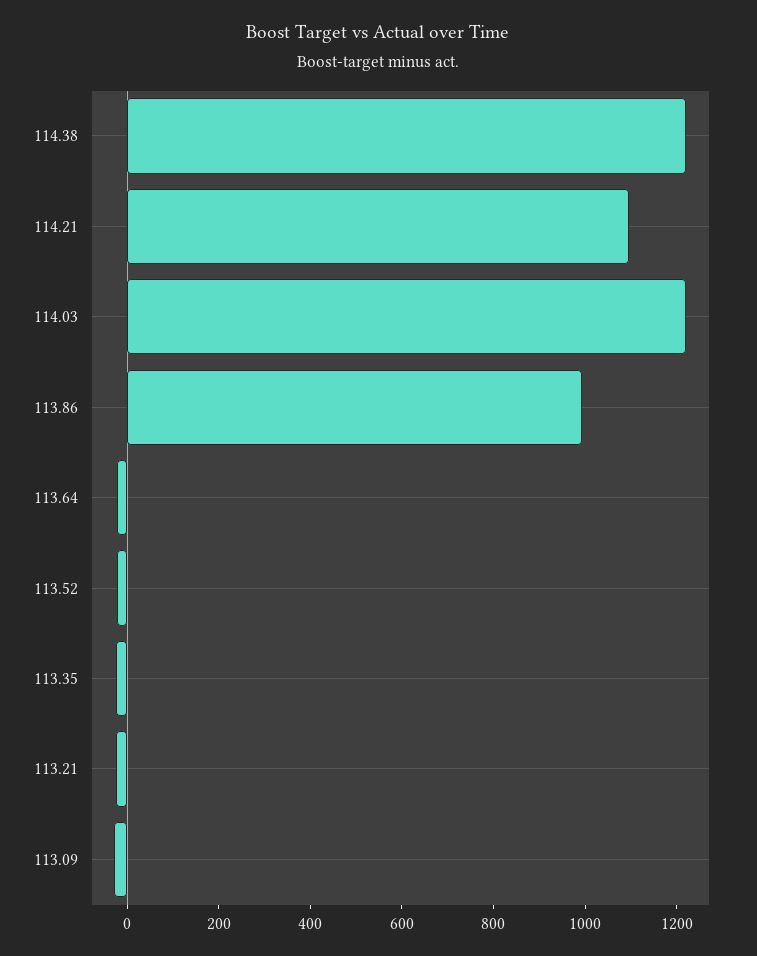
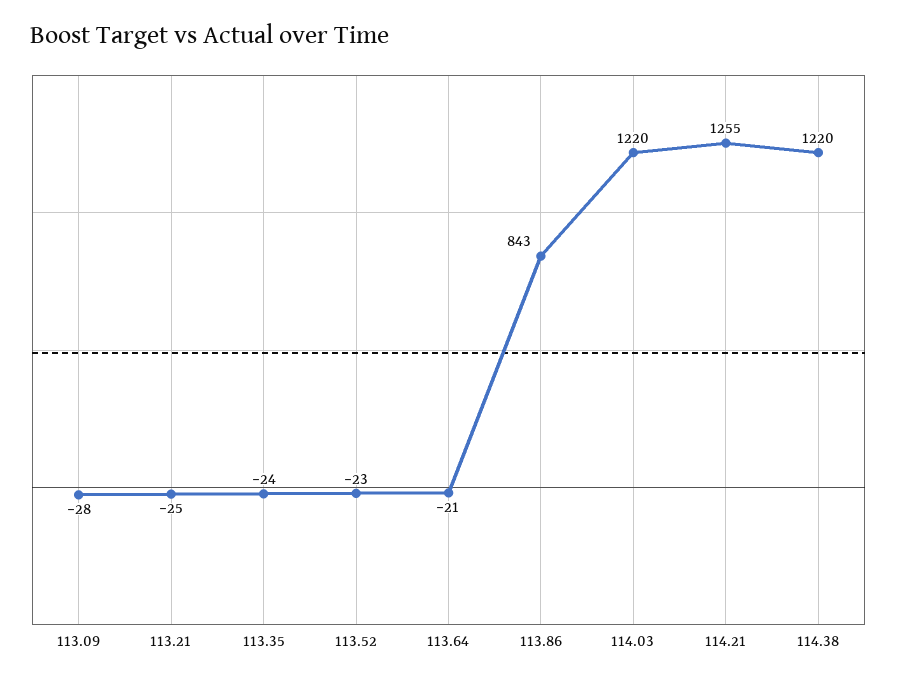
  {
    "114.38": 1220,
-   "114.21": 1100,
+   "114.21": 1255,
    "114.03": 1220,
-   "113.86": 1000,
+   "113.86": 843,
    "113.64": -21,
    "113.52": -23,
    "113.35": -24,
    "113.21": -25,
    "113.09": -28
  }

